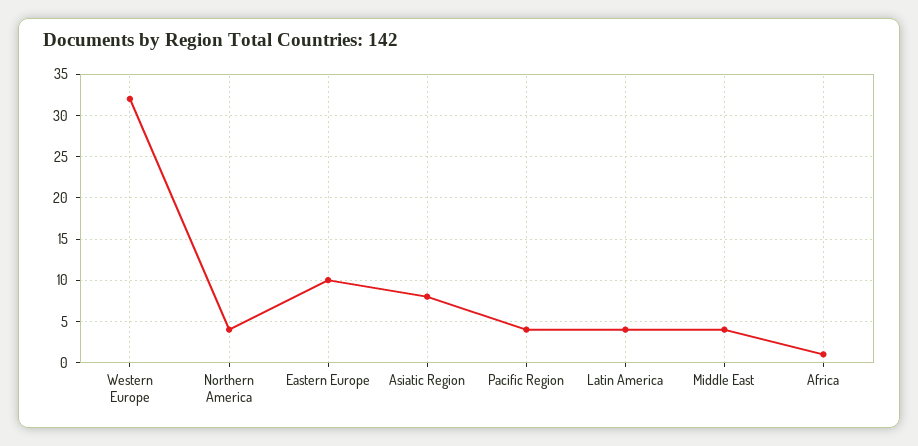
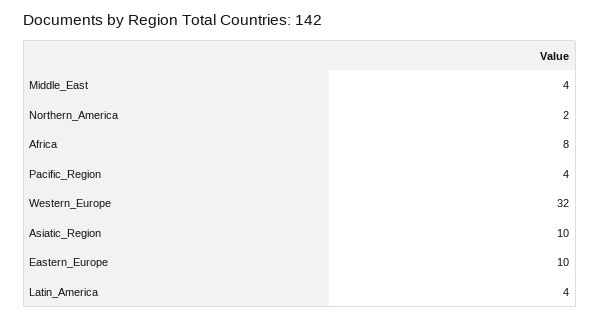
  {
    "Western Europe": 32,
-   "Northern America": 4,
+   "Northern America": 2,
    "Eastern Europe": 10,
-   "Asiatic Region": 8,
+   "Asiatic Region": 10,
    "Pacific Region": 4,
    "Latin America": 4,
    "Middle East": 4,
-   "Africa": 1
+   "Africa": 8
  }

